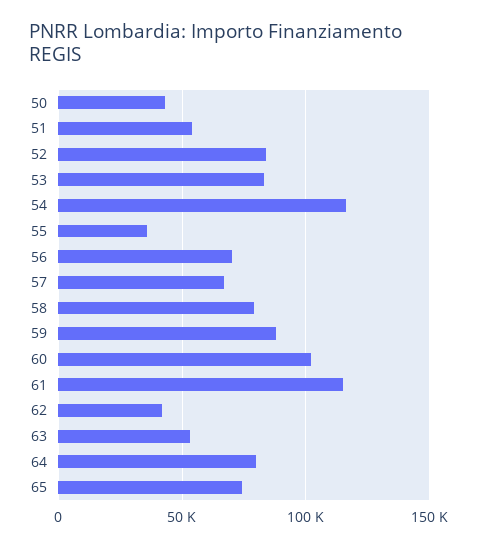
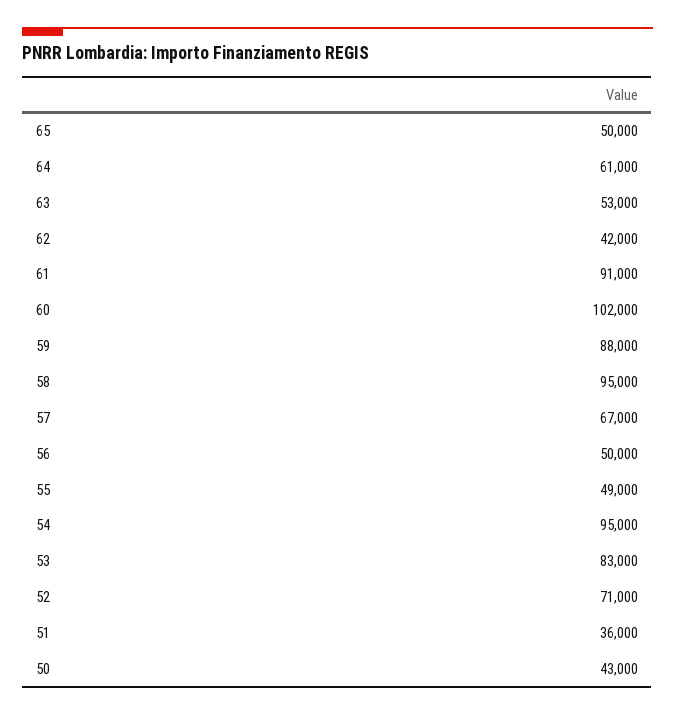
  {
    "50": 43000,
-   "51": 55000,
+   "51": 36000,
-   "52": 85000,
+   "52": 71000,
    "53": 83000,
-   "54": 115000,
+   "54": 95000,
-   "55": 35000,
+   "55": 49000,
-   "56": 70000,
+   "56": 50000,
    "57": 67000,
-   "58": 80000,
+   "58": 95000,
    "59": 88000,
    "60": 102000,
-   "61": 115000,
+   "61": 91000,
    "62": 42000,
    "63": 53000,
-   "64": 80000,
+   "64": 61000,
-   "65": 75000
+   "65": 50000
  }

